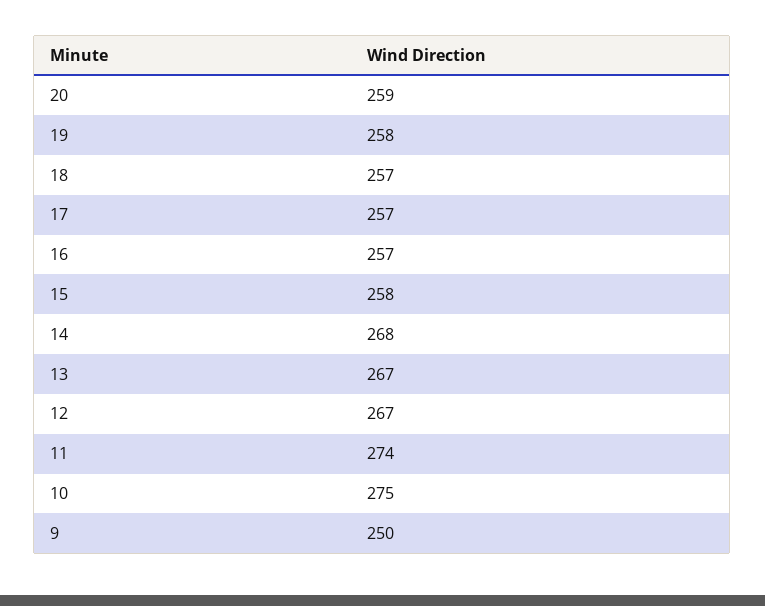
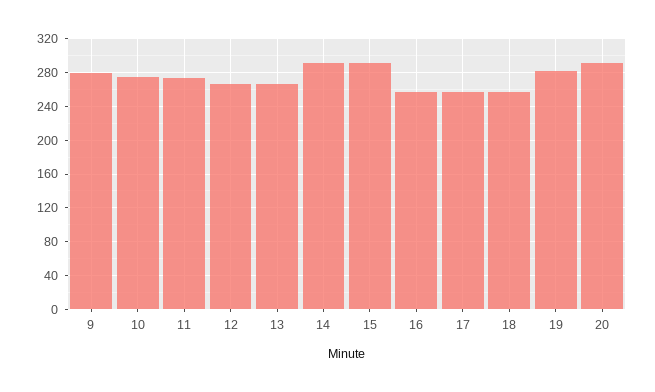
  {
-   "20": 259,
+   "20": 290,
-   "19": 258,
+   "19": 280,
    "18": 257,
    "17": 257,
    "16": 257,
-   "15": 258,
+   "15": 290,
-   "14": 268,
+   "14": 290,
    "13": 267,
    "12": 267,
    "11": 274,
    "10": 275,
-   "9": 250
+   "9": 280
  }

